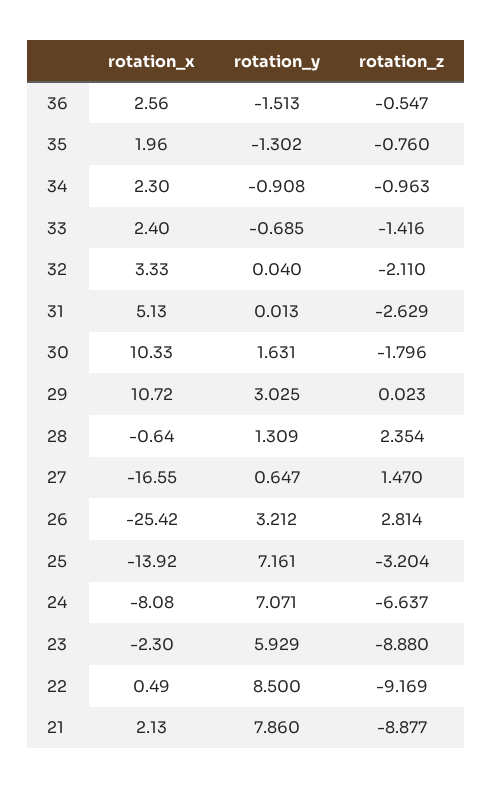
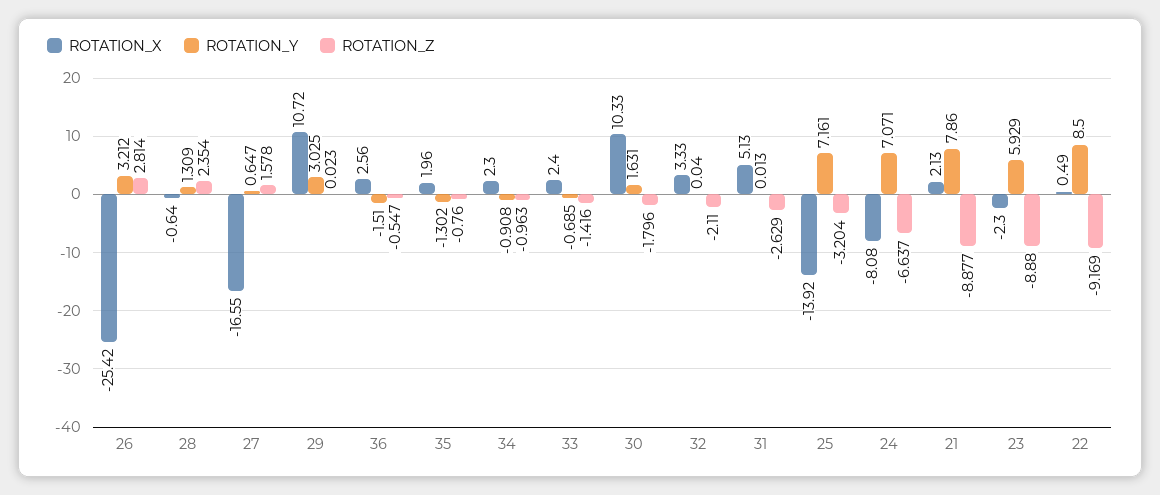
  {
    "rotation_x": {
      "36": 2.56,
      "35": 1.96,
      "34": 2.3,
      "33": 2.4,
      "32": 3.33,
      "31": 5.13,
      "30": 10.33,
      "29": 10.72,
      "28": -0.64,
      "27": -16.55,
      "26": -25.42,
      "25": -13.92,
      "24": -8.08,
      "23": -2.3,
      "22": 0.49,
      "21": 2.13
    },
    "rotation_y": {
-     "36": -1.513,
+     "36": -1.51,
      "35": -1.302,
      "34": -0.908,
      "33": -0.685,
      "32": 0.04,
      "31": 0.013,
      "30": 1.631,
      "29": 3.025,
      "28": 1.309,
      "27": 0.647,
      "26": 3.212,
      "25": 7.161,
      "24": 7.071,
      "23": 5.929,
      "22": 8.5,
      "21": 7.86
    },
    "rotation_z": {
      "36": -0.547,
      "35": -0.76,
      "34": -0.963,
      "33": -1.416,
      "32": -2.11,
      "31": -2.629,
      "30": -1.796,
      "29": 0.023,
      "28": 2.354,
-     "27": 1.47,
+     "27": 1.578,
      "26": 2.814,
      "25": -3.204,
      "24": -6.637,
      "23": -8.88,
      "22": -9.169,
      "21": -8.877
    }
  }

